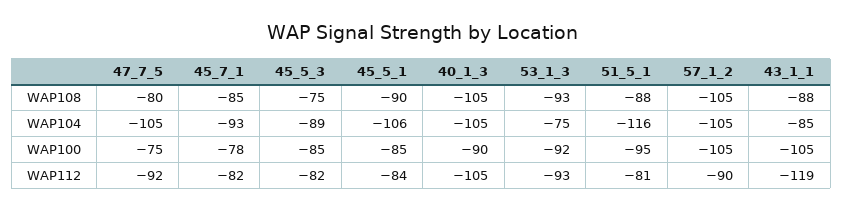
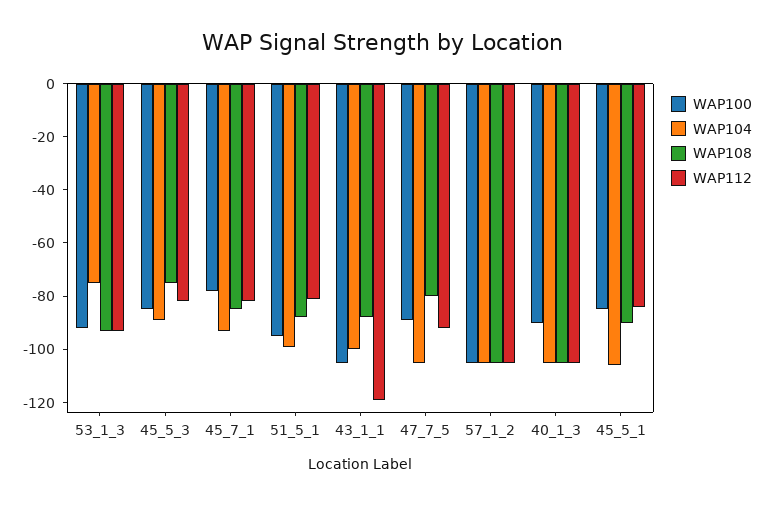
  {
    "WAP108": {
      "47_7_5": -80,
      "45_7_1": -85,
      "45_5_3": -75,
      "45_5_1": -90,
      "40_1_3": -105,
      "53_1_3": -93,
      "51_5_1": -88,
      "57_1_2": -105,
      "43_1_1": -88
    },
    "WAP104": {
      "47_7_5": -105,
      "45_7_1": -93,
      "45_5_3": -89,
      "45_5_1": -106,
      "40_1_3": -105,
      "53_1_3": -75,
-     "51_5_1": -116,
+     "51_5_1": -100,
      "57_1_2": -105,
-     "43_1_1": -85
+     "43_1_1": -100
    },
    "WAP100": {
-     "47_7_5": -75,
+     "47_7_5": -90,
      "45_7_1": -78,
      "45_5_3": -85,
      "45_5_1": -85,
      "40_1_3": -90,
      "53_1_3": -92,
      "51_5_1": -95,
      "57_1_2": -105,
      "43_1_1": -105
    },
    "WAP112": {
      "47_7_5": -92,
      "45_7_1": -82,
      "45_5_3": -82,
      "45_5_1": -84,
      "40_1_3": -105,
      "53_1_3": -93,
      "51_5_1": -81,
-     "57_1_2": -90,
+     "57_1_2": -105,
      "43_1_1": -119
    }
  }

